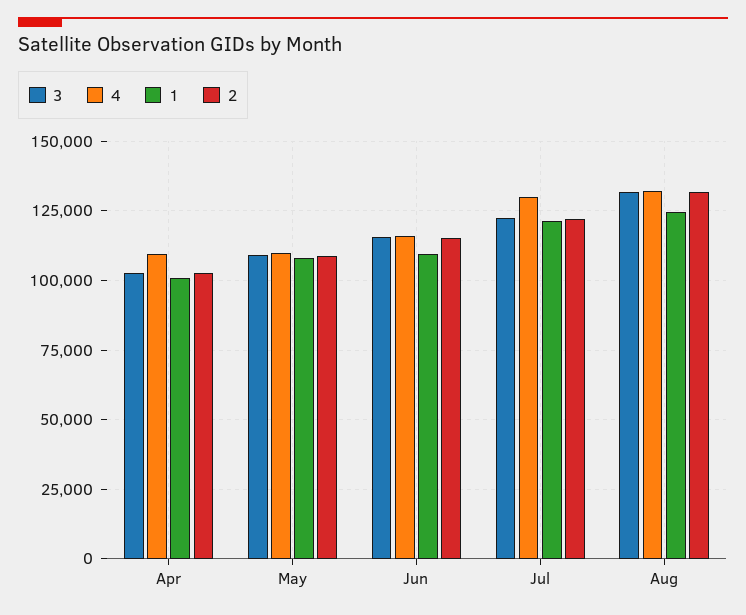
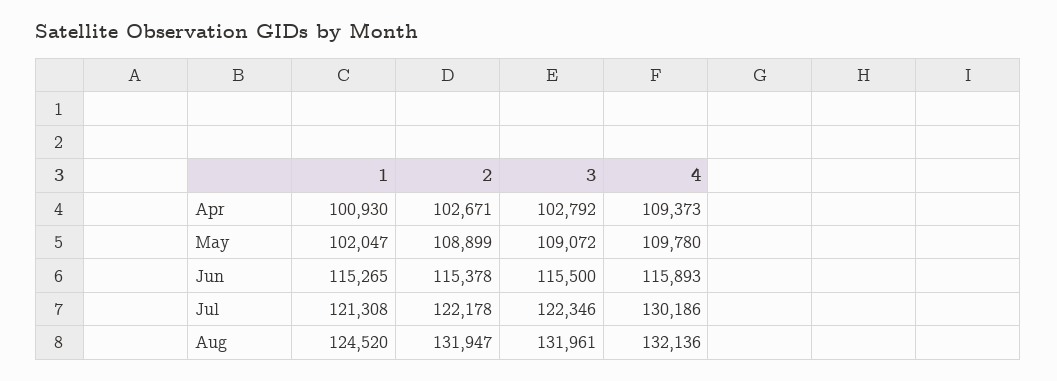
  {
    "3": {
      "Apr": 102792,
      "May": 109072,
      "Jun": 115500,
      "Jul": 122346,
      "Aug": 131961
    },
    "4": {
      "Apr": 109373,
      "May": 109780,
      "Jun": 115893,
      "Jul": 130186,
      "Aug": 132136
    },
    "1": {
      "Apr": 100930,
-     "May": 107500,
+     "May": 102047,
-     "Jun": 110000,
+     "Jun": 115265,
      "Jul": 121308,
      "Aug": 124520
    },
    "2": {
      "Apr": 102671,
      "May": 108899,
      "Jun": 115378,
      "Jul": 122178,
      "Aug": 131947
    }
  }

